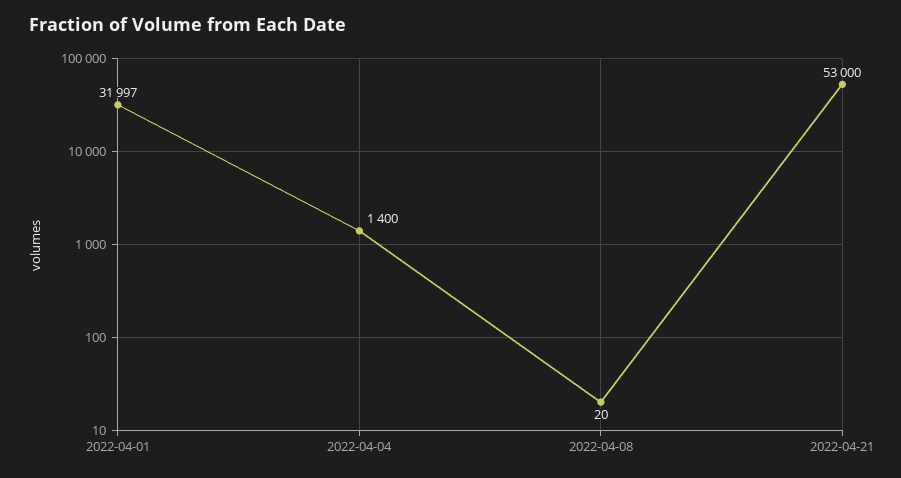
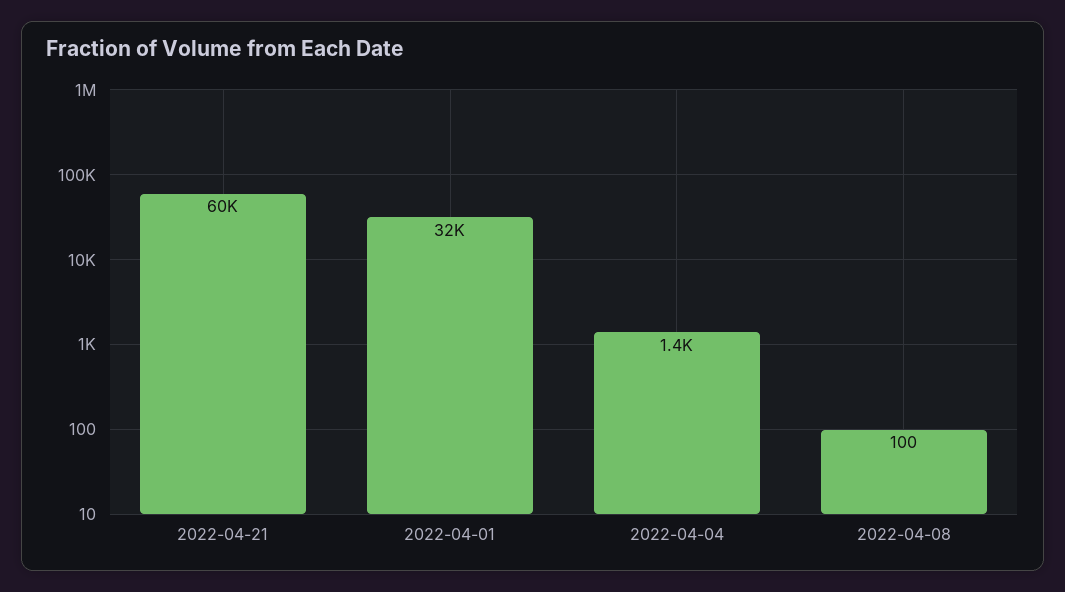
  {
    "2022-04-01": 31997,
    "2022-04-04": 1400,
-   "2022-04-08": 20,
+   "2022-04-08": 100,
-   "2022-04-21": 53000
+   "2022-04-21": 60000
  }

